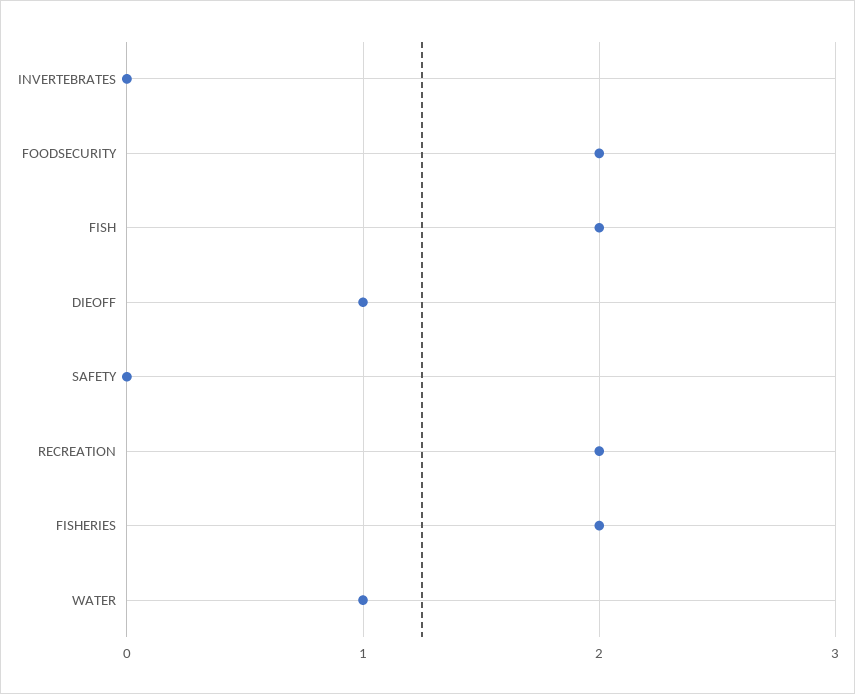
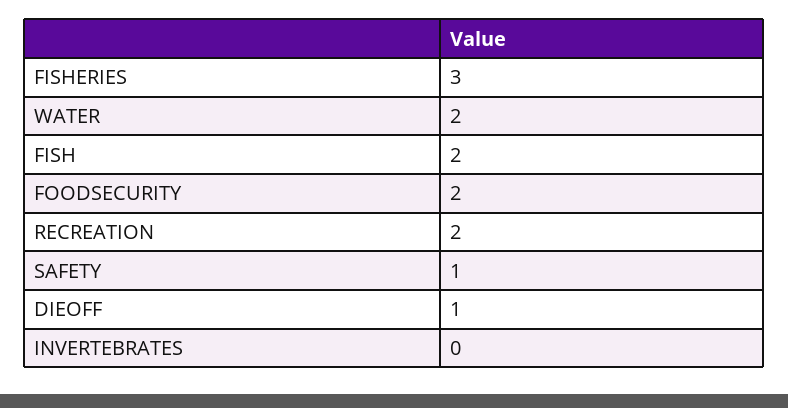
  {
    "INVERTEBRATES": 0,
    "FOODSECURITY": 2,
    "FISH": 2,
    "DIEOFF": 1,
-   "SAFETY": 0,
+   "SAFETY": 1,
    "RECREATION": 2,
-   "FISHERIES": 2,
+   "FISHERIES": 3,
-   "WATER": 1
+   "WATER": 2
  }

